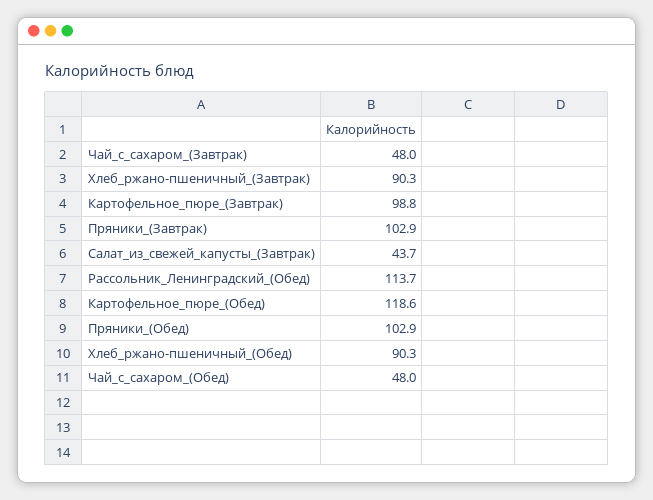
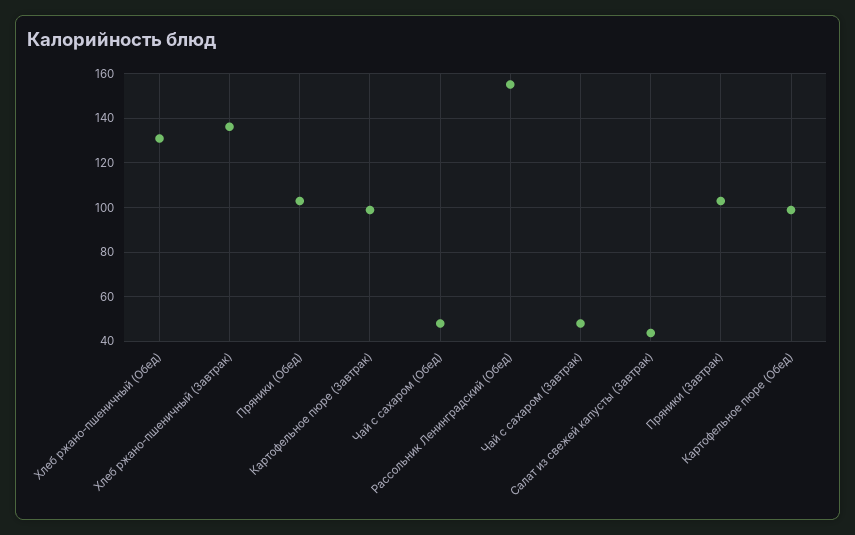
  {
    "Чай_с_сахаром_(Завтрак)": 48,
-   "Хлеб_ржано-пшеничный_(Завтрак)": 90.3,
+   "Хлеб_ржано-пшеничный_(Завтрак)": 135,
    "Картофельное_пюре_(Завтрак)": 98.8,
    "Пряники_(Завтрак)": 102.9,
    "Салат_из_свежей_капусты_(Завтрак)": 43.7,
-   "Рассольник_Ленинградский_(Обед)": 113.7,
+   "Рассольник_Ленинградский_(Обед)": 155,
-   "Картофельное_пюре_(Обед)": 118.6,
+   "Картофельное_пюре_(Обед)": 100,
    "Пряники_(Обед)": 102.9,
-   "Хлеб_ржано-пшеничный_(Обед)": 90.3,
+   "Хлеб_ржано-пшеничный_(Обед)": 130,
    "Чай_с_сахаром_(Обед)": 48
  }

